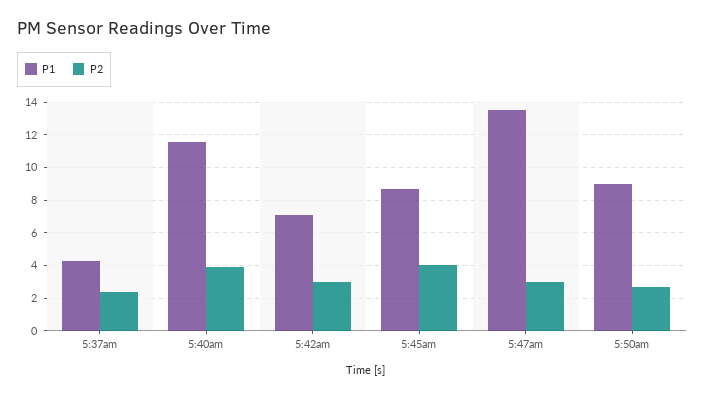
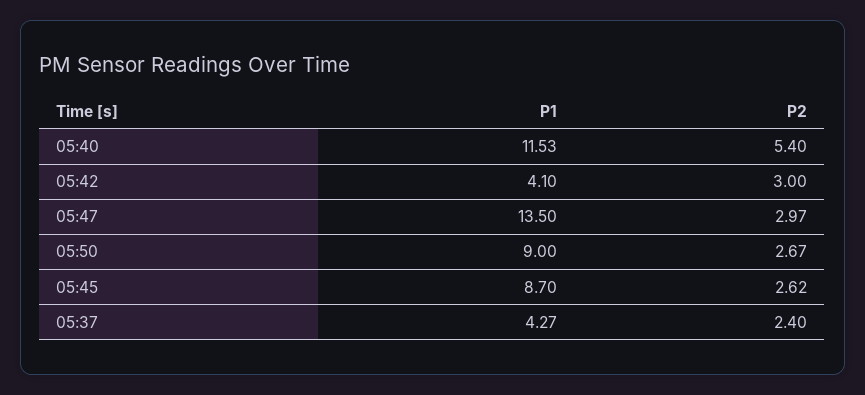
  {
    "P1": {
      "5:37am": 4.27,
      "5:40am": 11.53,
-     "5:42am": 7,
+     "5:42am": 4.1,
      "5:45am": 8.7,
      "5:47am": 13.5,
      "5:50am": 9
    },
    "P2": {
      "5:37am": 2.4,
-     "5:40am": 4,
+     "5:40am": 5.4,
      "5:42am": 3,
-     "5:45am": 4,
+     "5:45am": 2.62,
      "5:47am": 2.97,
      "5:50am": 2.67
    }
  }

